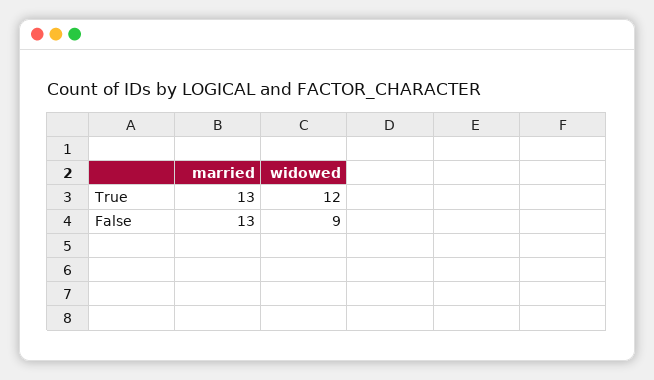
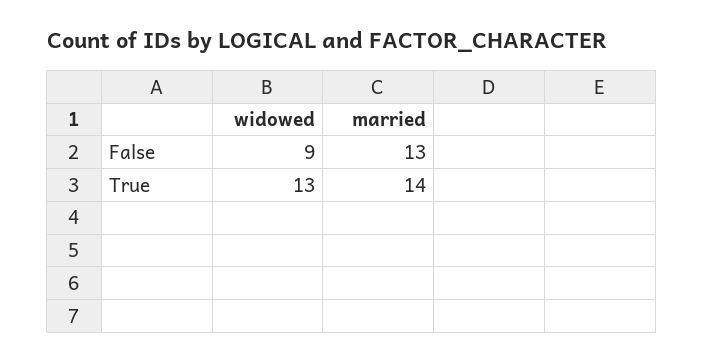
  {
    "married": {
-     "True": 13,
+     "True": 14,
      "False": 13
    },
    "widowed": {
-     "True": 12,
+     "True": 13,
      "False": 9
    }
  }

